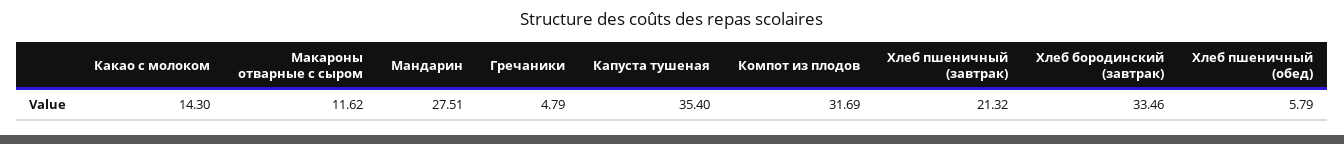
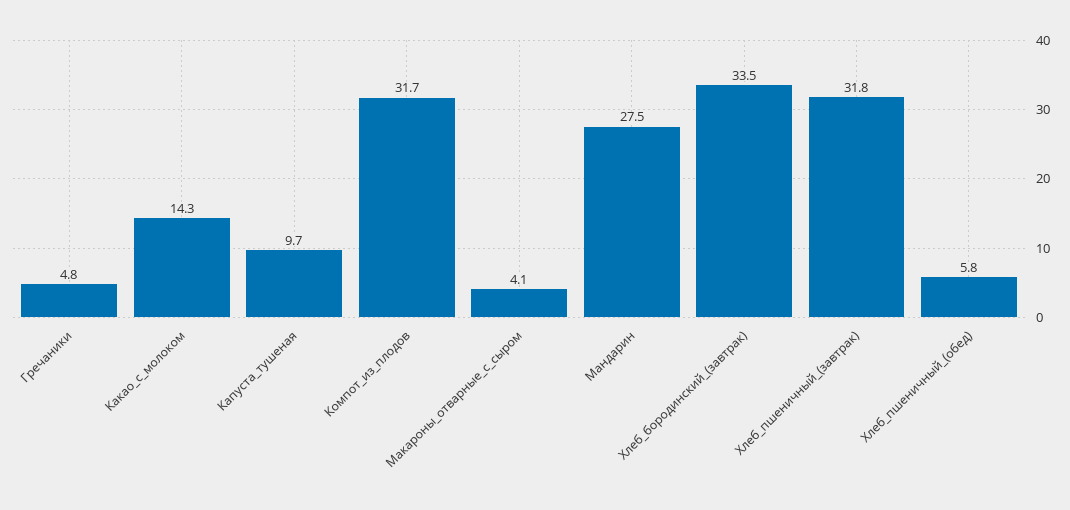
  {
    "Какао с молоком": 14.3,
-   "Макароны отварные с сыром": 11.62,
+   "Макароны отварные с сыром": 4.1,
    "Мандарин": 27.51,
    "Гречаники": 4.79,
-   "Капуста тушеная": 35.4,
+   "Капуста тушеная": 9.7,
    "Компот из плодов": 31.69,
-   "Хлеб пшеничный (завтрак)": 21.32,
+   "Хлеб пшеничный (завтрак)": 31.8,
    "Хлеб бородинский (завтрак)": 33.46,
    "Хлеб пшеничный (обед)": 5.79
  }

